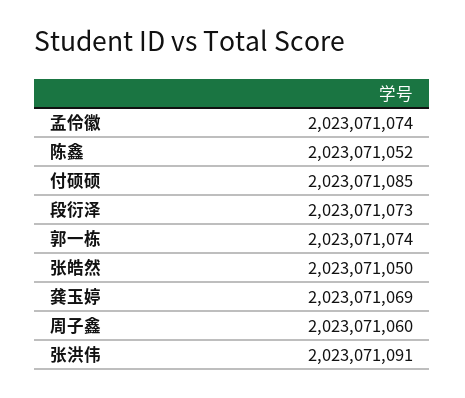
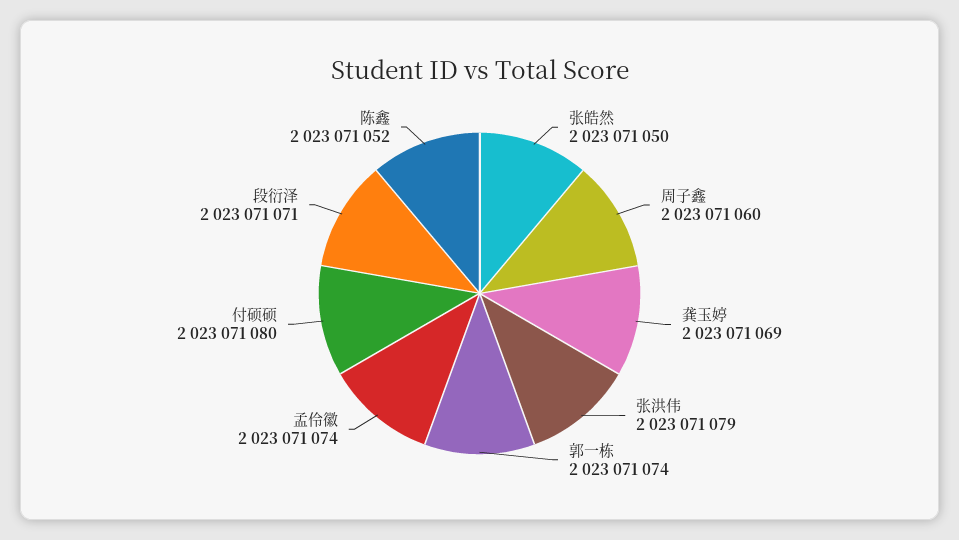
  {
    "孟伶徽": 2023071074,
    "陈鑫": 2023071052,
-   "付硕硕": 2023071085,
+   "付硕硕": 2023071080,
-   "段衍泽": 2023071073,
+   "段衍泽": 2023071071,
    "郭一栋": 2023071074,
    "张皓然": 2023071050,
    "龚玉婷": 2023071069,
    "周子鑫": 2023071060,
-   "张洪伟": 2023071091
+   "张洪伟": 2023071079
  }

